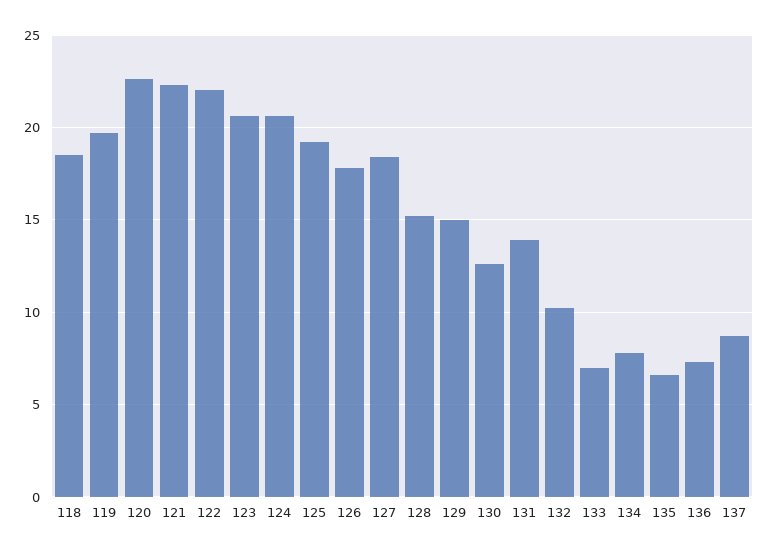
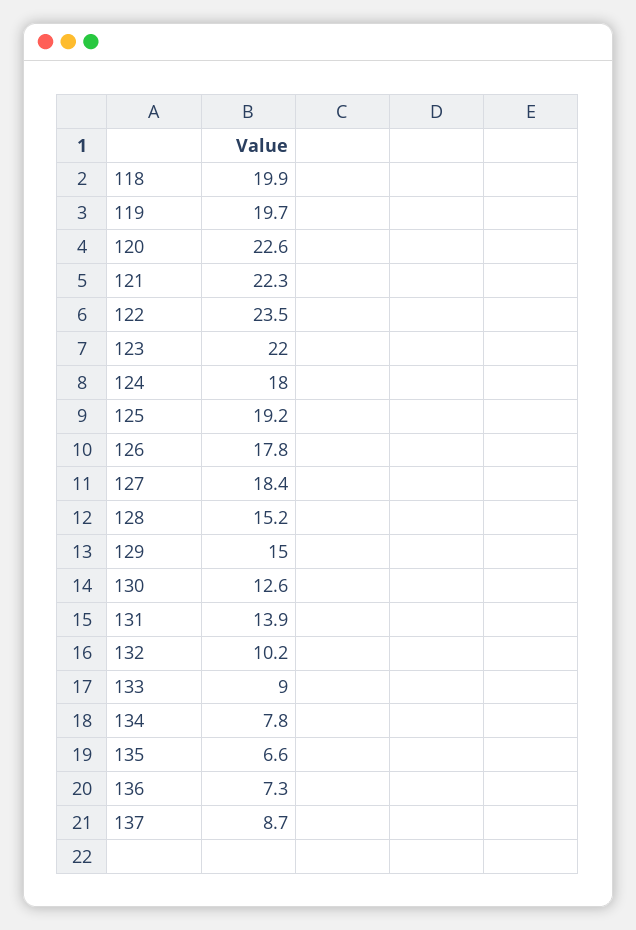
  {
-   "118": 18.5,
+   "118": 19.9,
    "119": 19.7,
    "120": 22.6,
    "121": 22.3,
-   "122": 22,
+   "122": 23.5,
-   "123": 20.5,
+   "123": 22,
-   "124": 20.5,
+   "124": 18,
    "125": 19.2,
    "126": 17.8,
    "127": 18.4,
    "128": 15.2,
    "129": 15,
    "130": 12.6,
    "131": 13.9,
    "132": 10.2,
-   "133": 7,
+   "133": 9,
    "134": 7.8,
    "135": 6.6,
    "136": 7.3,
    "137": 8.7
  }

